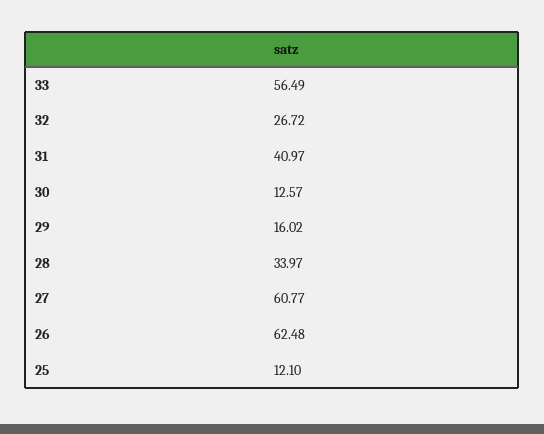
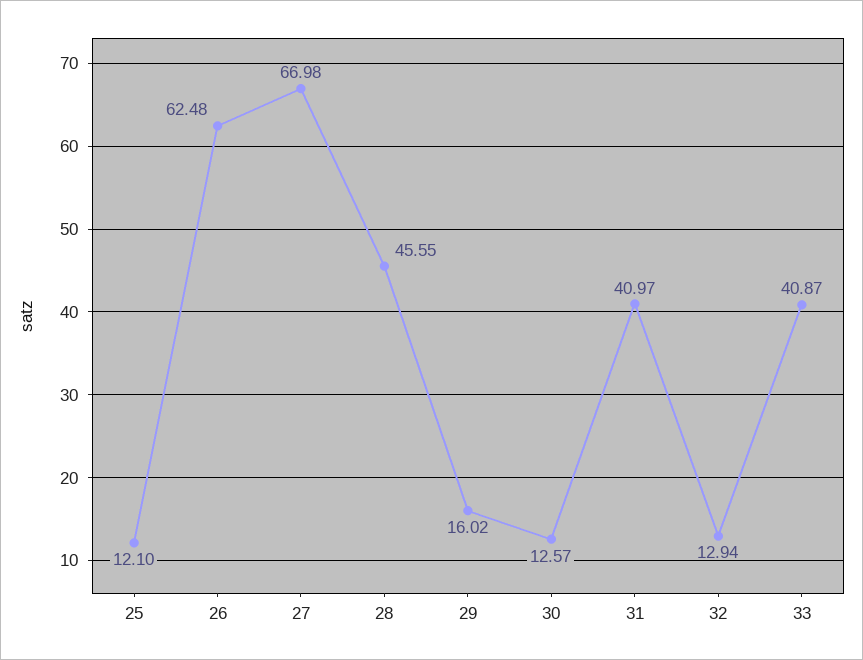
  {
-   "33": 56.49,
+   "33": 40.87,
-   "32": 26.72,
+   "32": 12.94,
    "31": 40.97,
    "30": 12.57,
    "29": 16.02,
-   "28": 33.97,
+   "28": 45.55,
-   "27": 60.77,
+   "27": 66.98,
    "26": 62.48,
    "25": 12.1
  }

